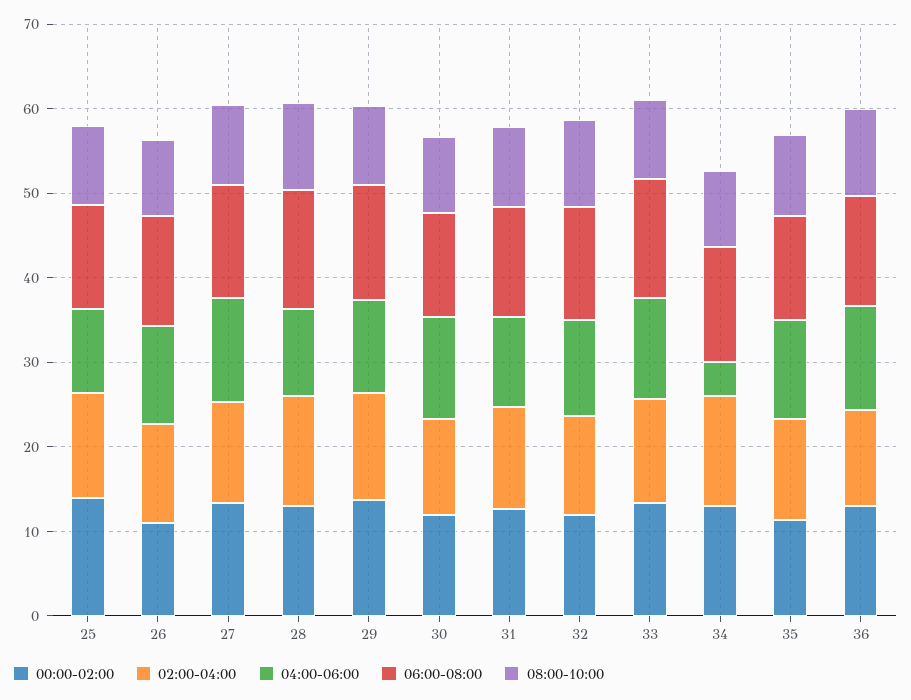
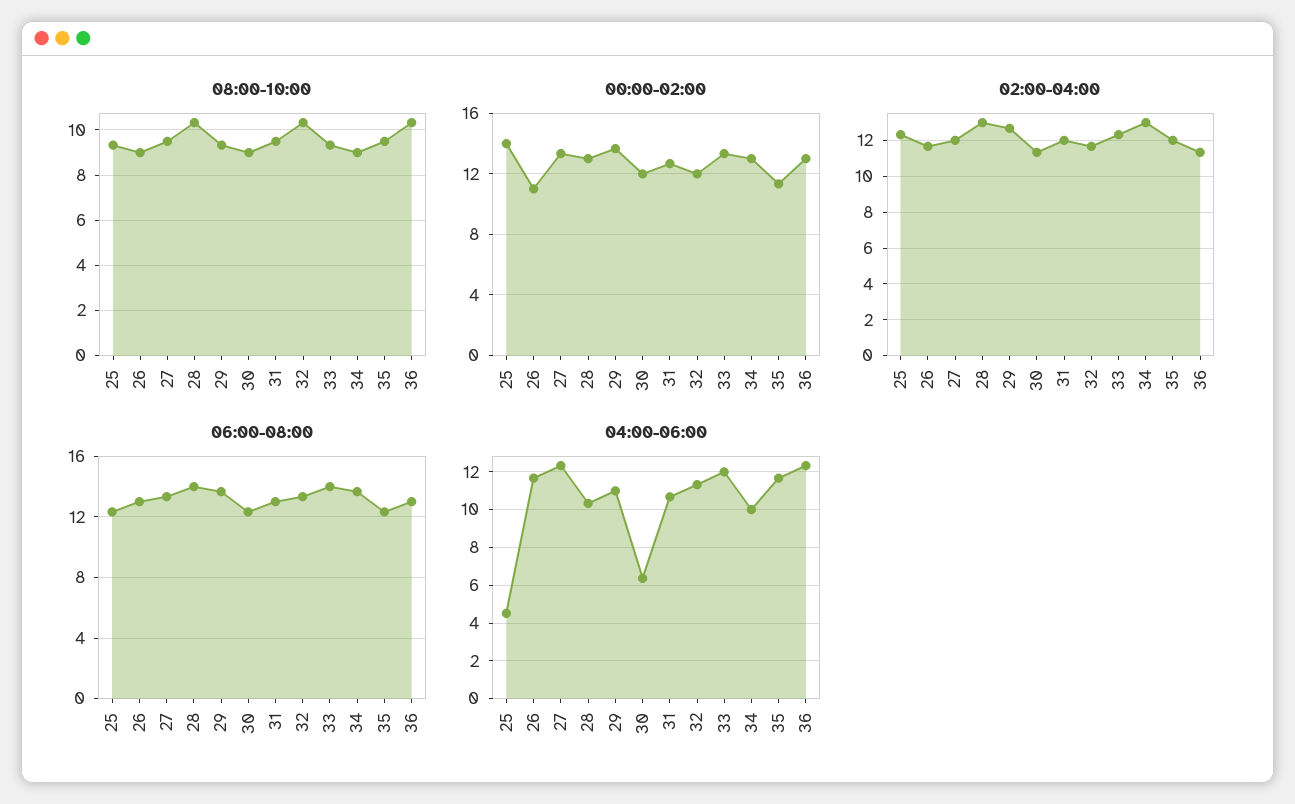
  {
    "00:00-02:00": {
      "25": 14,
      "26": 11,
      "27": 13.5,
      "28": 13,
      "29": 13.5,
      "30": 12,
      "31": 12.5,
      "32": 12,
      "33": 13.5,
      "34": 13,
      "35": 11.5,
      "36": 13
    },
    "02:00-04:00": {
      "25": 12.5,
      "26": 11.5,
      "27": 12,
      "28": 13,
      "29": 12.5,
      "30": 11.5,
      "31": 12,
      "32": 11.5,
      "33": 12.5,
      "34": 13,
      "35": 12,
      "36": 11.5
    },
    "04:00-06:00": {
-     "25": 10,
+     "25": 4.5,
      "26": 11.5,
      "27": 12.5,
      "28": 10.5,
      "29": 11,
-     "30": 12,
+     "30": 6.5,
      "31": 10.5,
      "32": 11.5,
      "33": 12,
-     "34": 4,
+     "34": 10,
      "35": 11.5,
      "36": 12.5
    },
    "06:00-08:00": {
      "25": 12.5,
      "26": 13,
      "27": 13.5,
      "28": 14,
      "29": 13.5,
      "30": 12.5,
      "31": 13,
      "32": 13.5,
      "33": 14,
      "34": 13.5,
      "35": 12.5,
      "36": 13
    },
    "08:00-10:00": {
      "25": 9.5,
      "26": 9,
      "27": 9.5,
      "28": 10.5,
      "29": 9.5,
      "30": 9,
      "31": 9.5,
      "32": 10.5,
      "33": 9.5,
      "34": 9,
      "35": 9.5,
      "36": 10.5
    }
  }

